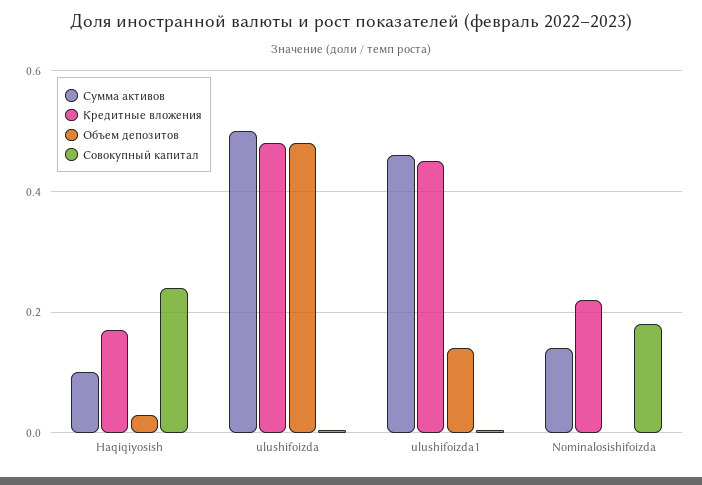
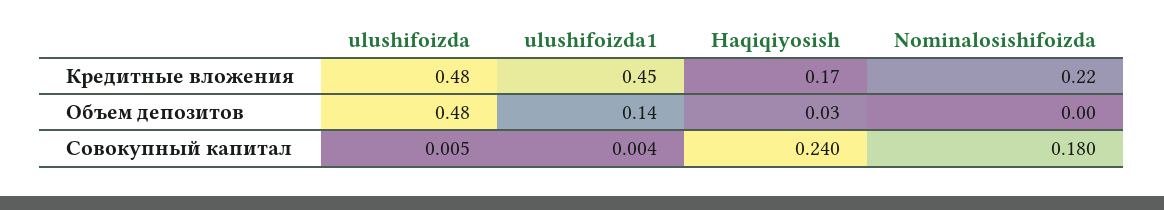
  {
-   "Сумма активов": {
-     "Haqiqiyosish": 0.1,
-     "ulushifoizda": 0.5,
-     "ulushifoizda1": 0.46,
-     "Nominalosishifoizda": 0.14
-   },
    "Кредитные вложения": {
      "Haqiqiyosish": 0.17,
      "ulushifoizda": 0.48,
      "ulushifoizda1": 0.45,
      "Nominalosishifoizda": 0.22
    },
    "Объем депозитов": {
      "Haqiqiyosish": 0.03,
      "ulushifoizda": 0.48,
      "ulushifoizda1": 0.14,
      "Nominalosishifoizda": 0
    },
    "Совокупный капитал": {
      "Haqiqiyosish": 0.24,
      "ulushifoizda": 0.005,
      "ulushifoizda1": 0.004,
      "Nominalosishifoizda": 0.18
    }
  }

